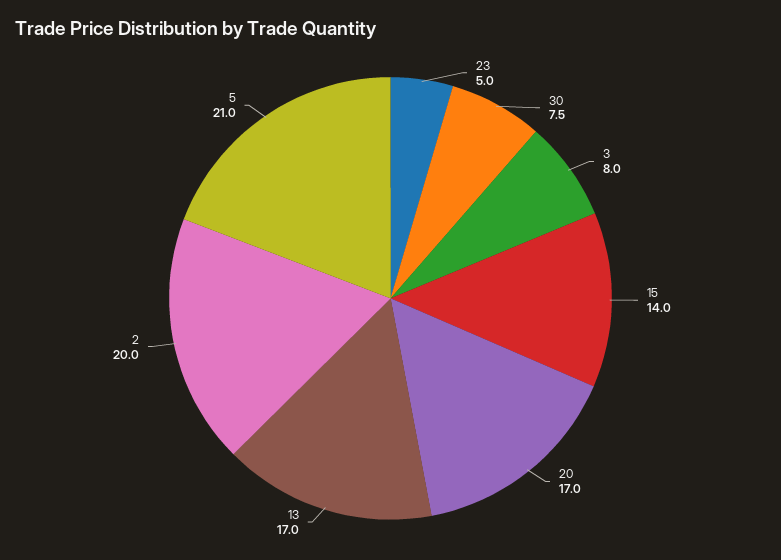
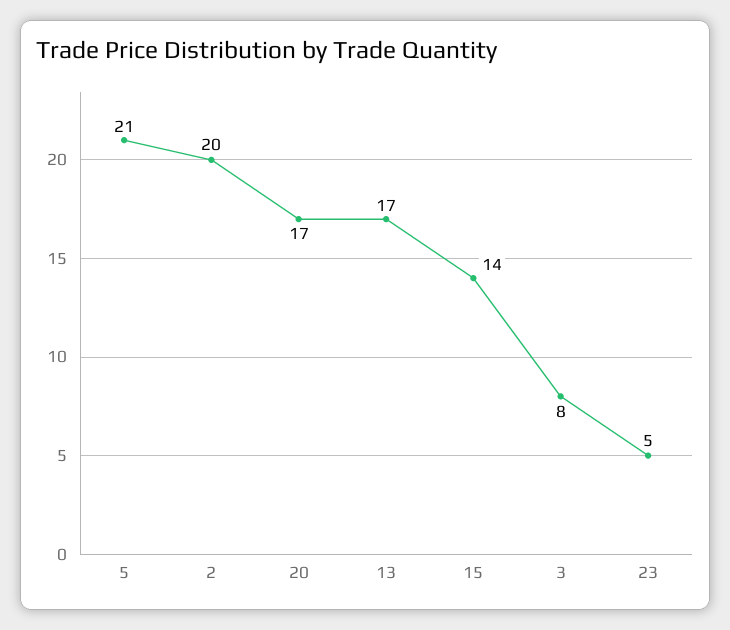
  {
    "23": 5,
-   "30": 7.5,
    "3": 8,
    "15": 14,
    "20": 17,
    "13": 17,
    "2": 20,
    "5": 21
  }

